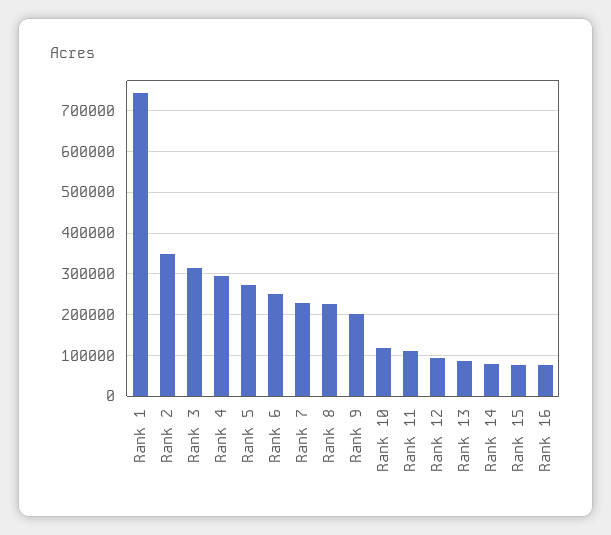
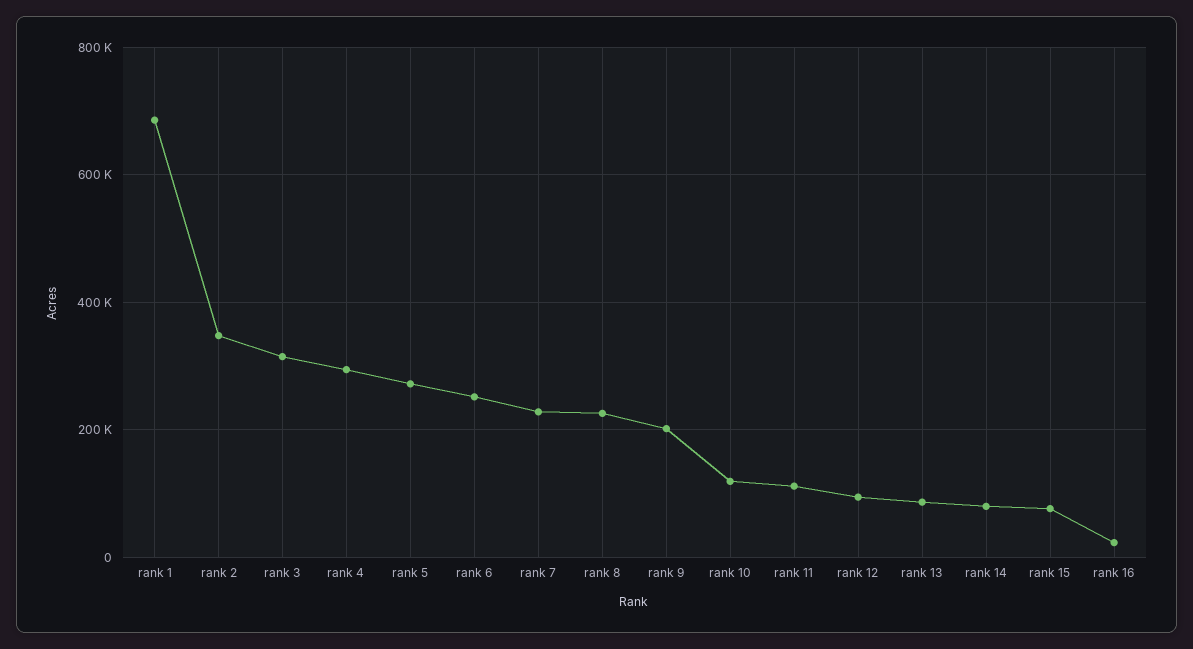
  {
-   "Rank 1": 740000,
+   "Rank 1": 680000,
    "Rank 2": 340000,
    "Rank 3": 320000,
    "Rank 4": 300000,
    "Rank 5": 280000,
    "Rank 6": 260000,
    "Rank 7": 220000,
    "Rank 8": 220000,
    "Rank 9": 200000,
    "Rank 10": 120000,
    "Rank 11": 120000,
    "Rank 12": 100000,
    "Rank 13": 80000,
    "Rank 14": 80000,
    "Rank 15": 80000,
-   "Rank 16": 80000
+   "Rank 16": 20000
  }

